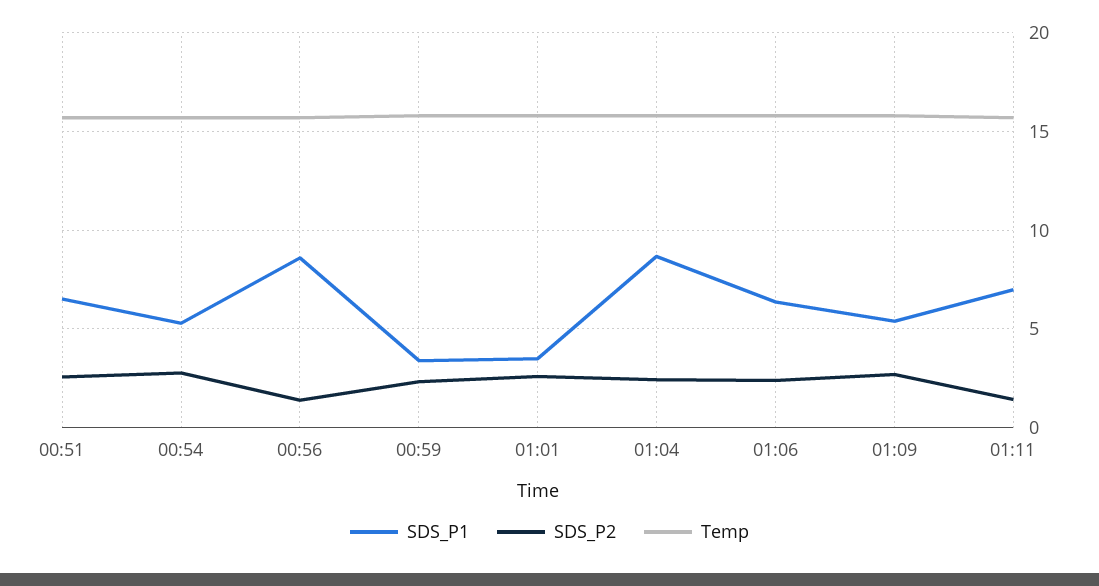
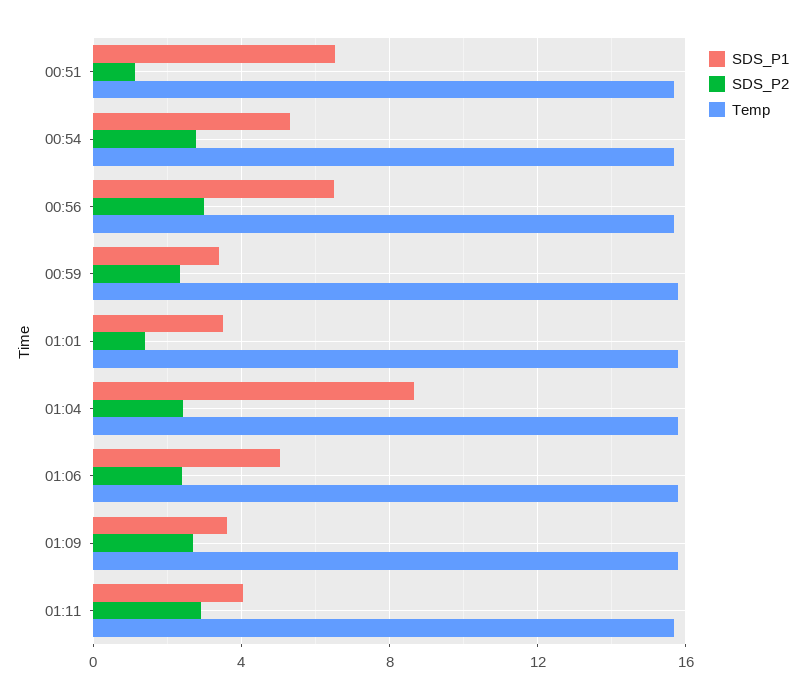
  {
    "SDS_P1": {
      "00:51": 6.5,
      "00:54": 5.5,
-     "00:56": 8.5,
+     "00:56": 6.5,
      "00:59": 3.5,
      "01:01": 3.5,
      "01:04": 8.5,
-     "01:06": 6.5,
+     "01:06": 5,
-     "01:09": 5.5,
+     "01:09": 3.5,
-     "01:11": 7
+     "01:11": 4
    },
    "SDS_P2": {
-     "00:51": 2.5,
+     "00:51": 1,
      "00:54": 3,
-     "00:56": 1.5,
+     "00:56": 3,
      "00:59": 2.5,
-     "01:01": 2.5,
+     "01:01": 1.5,
      "01:04": 2.5,
      "01:06": 2.5,
      "01:09": 2.5,
-     "01:11": 1.5
+     "01:11": 3
    },
    "Temp": {
      "00:51": 15.5,
      "00:54": 15.5,
      "00:56": 15.5,
      "00:59": 16,
      "01:01": 16,
      "01:04": 16,
      "01:06": 16,
      "01:09": 16,
      "01:11": 15.5
    }
  }

